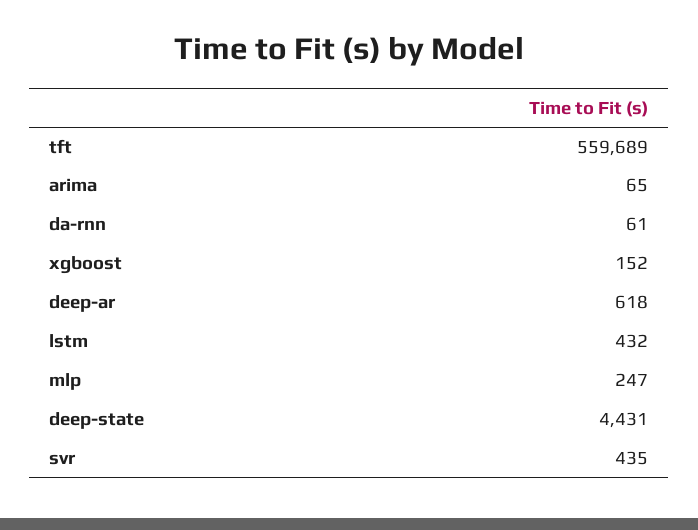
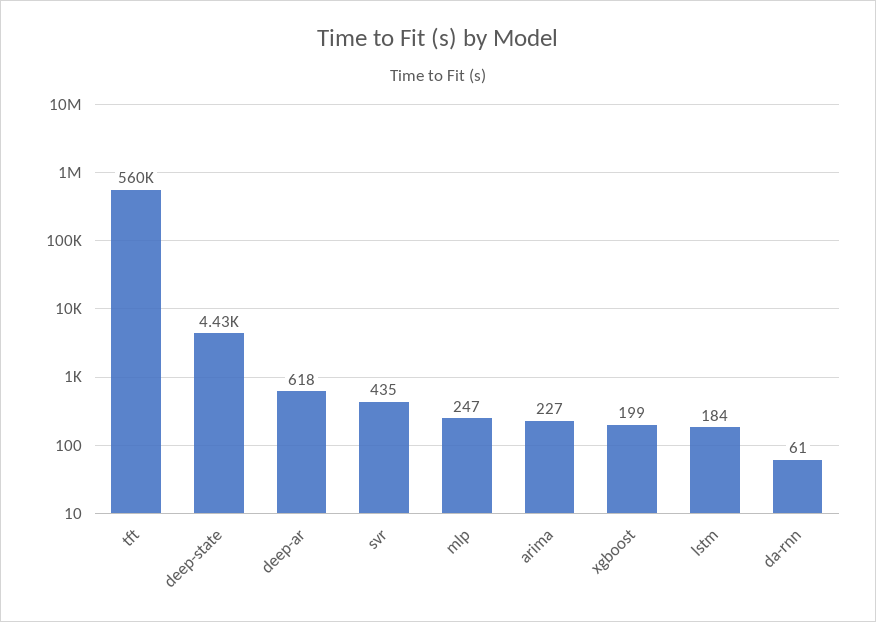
  {
    "tft": 559689,
-   "arima": 65,
+   "arima": 227,
    "da-rnn": 61,
-   "xgboost": 152,
+   "xgboost": 199,
    "deep-ar": 618,
-   "lstm": 432,
+   "lstm": 184,
    "mlp": 247,
    "deep-state": 4431,
    "svr": 435
  }

